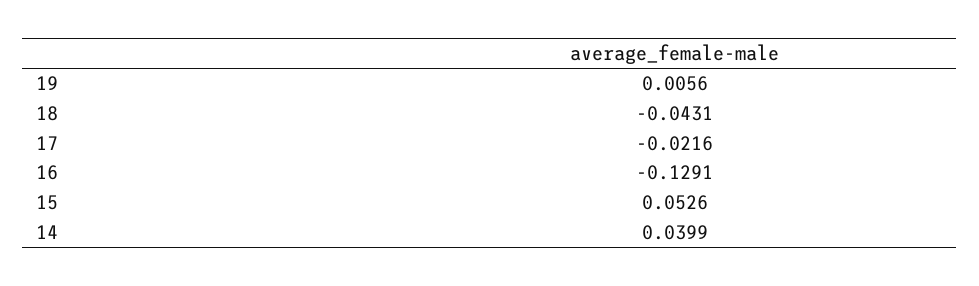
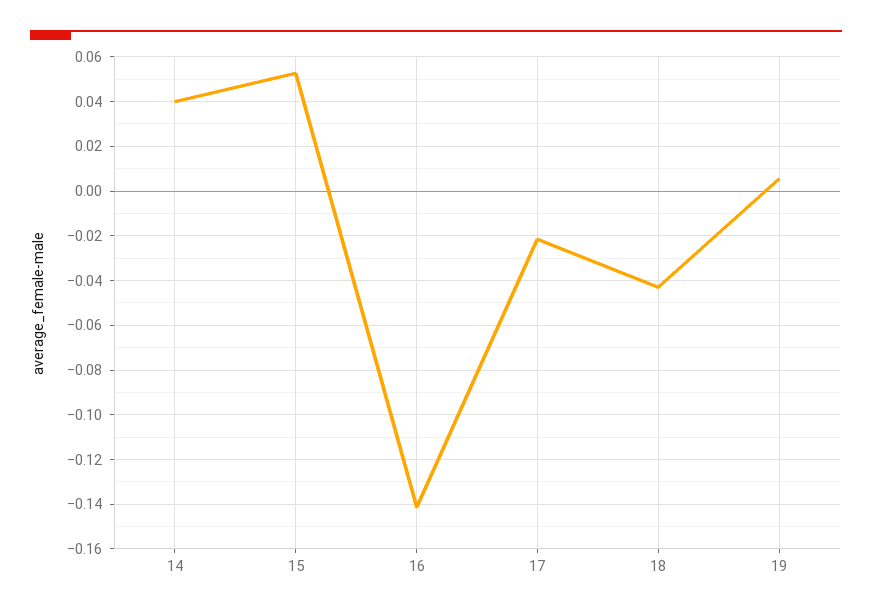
  {
    "19": 0.0056,
    "18": -0.0431,
    "17": -0.0216,
-   "16": -0.1291,
+   "16": -0.14,
    "15": 0.0526,
    "14": 0.0399
  }

